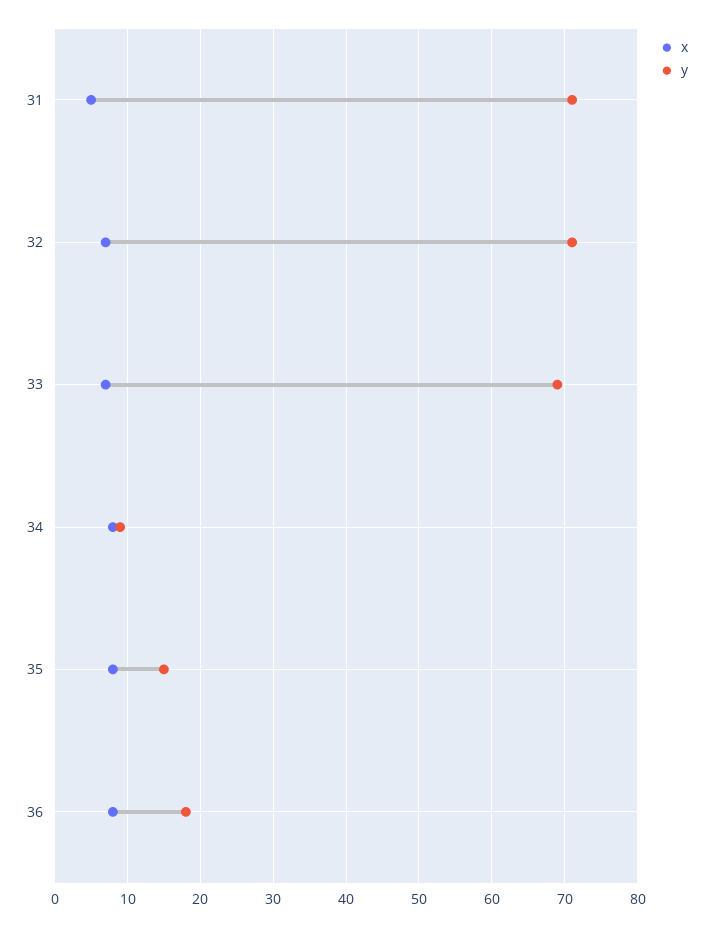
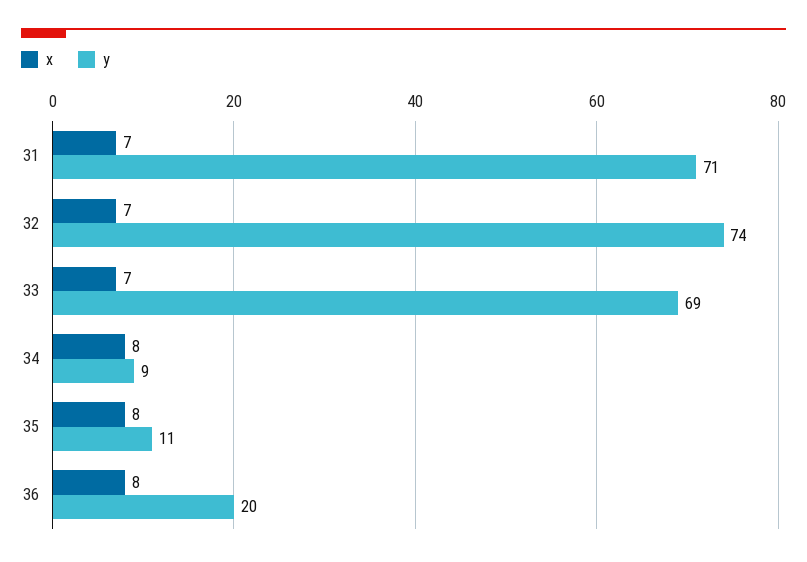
  {
    "x": {
-     "31": 5,
+     "31": 7,
      "32": 7,
      "33": 7,
      "34": 8,
      "35": 8,
      "36": 8
    },
    "y": {
      "31": 71,
-     "32": 71,
+     "32": 74,
      "33": 69,
      "34": 9,
-     "35": 15,
+     "35": 11,
-     "36": 18
+     "36": 20
    }
  }

